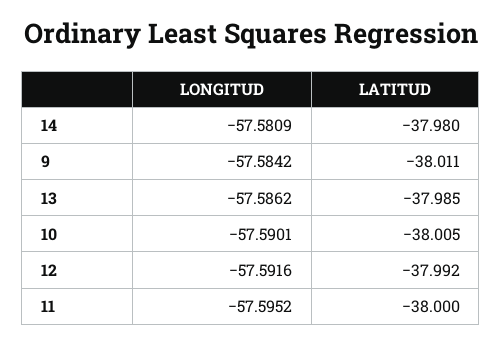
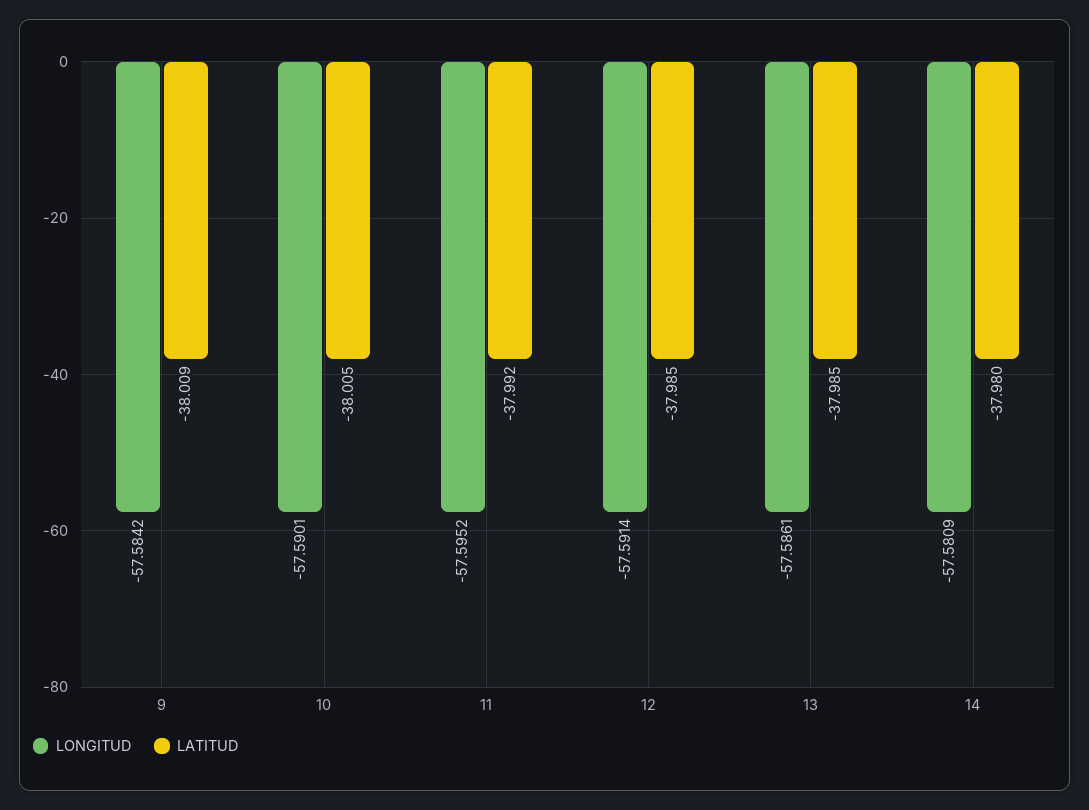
  {
    "LONGITUD": {
      "14": -57.5809,
      "9": -57.5842,
-     "13": -57.5862,
+     "13": -57.5861,
      "10": -57.5901,
-     "12": -57.5916,
+     "12": -57.5914,
      "11": -57.5952
    },
    "LATITUD": {
      "14": -37.98,
-     "9": -38.011,
+     "9": -38.009,
      "13": -37.985,
      "10": -38.005,
-     "12": -37.992,
+     "12": -37.985,
-     "11": -38
+     "11": -37.992
    }
  }

